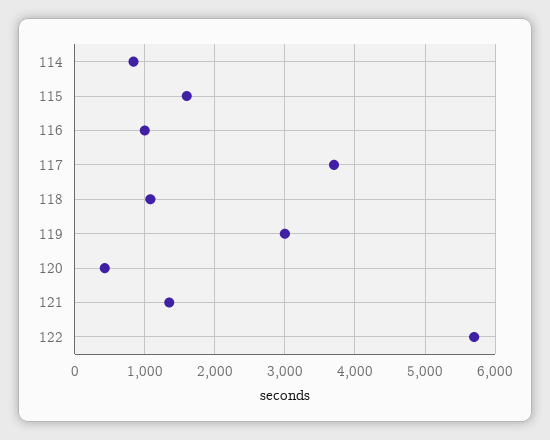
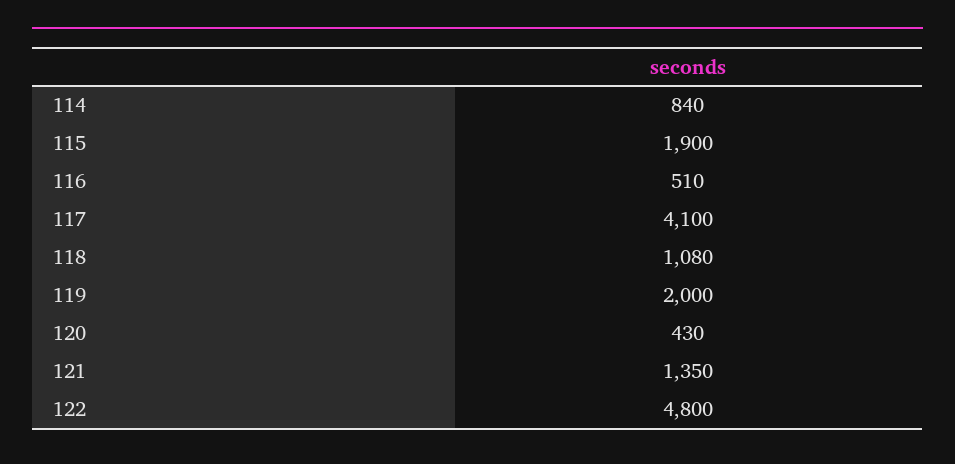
  {
    "114": 840,
-   "115": 1600,
+   "115": 1900,
-   "116": 1000,
+   "116": 510,
-   "117": 3700,
+   "117": 4100,
    "118": 1080,
-   "119": 3000,
+   "119": 2000,
    "120": 430,
    "121": 1350,
-   "122": 5700
+   "122": 4800
  }

